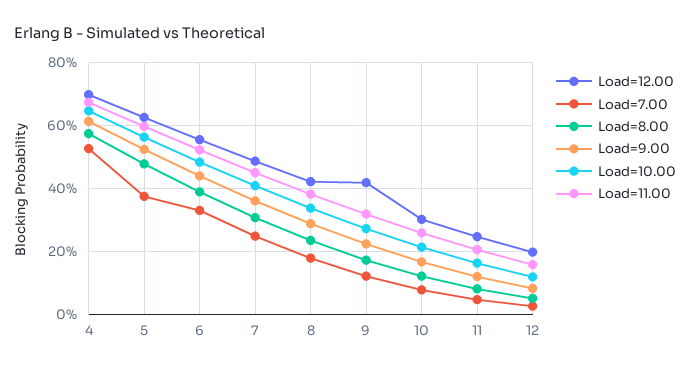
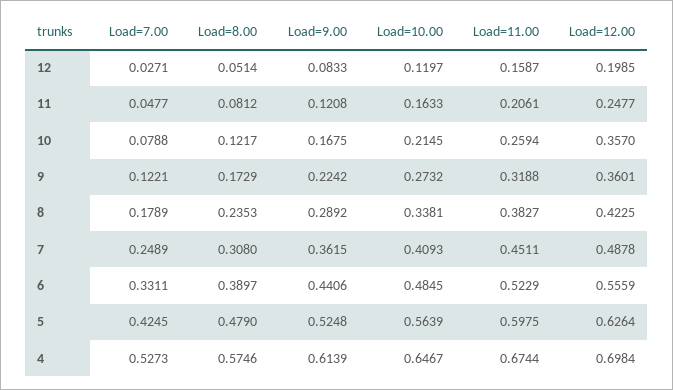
  {
    "Load=12.00": {
      "4": 0.6984,
      "5": 0.6264,
      "6": 0.5559,
      "7": 0.4878,
      "8": 0.4225,
-     "9": 0.42,
+     "9": 0.3601,
-     "10": 0.3,
+     "10": 0.357,
      "11": 0.2477,
      "12": 0.1985
    },
    "Load=7.00": {
      "4": 0.5273,
-     "5": 0.38,
+     "5": 0.4245,
      "6": 0.3311,
      "7": 0.2489,
      "8": 0.1789,
      "9": 0.1221,
      "10": 0.0788,
      "11": 0.0477,
      "12": 0.0271
    },
    "Load=8.00": {
      "4": 0.5746,
      "5": 0.479,
      "6": 0.3897,
      "7": 0.308,
      "8": 0.2353,
      "9": 0.1729,
      "10": 0.1217,
      "11": 0.0812,
      "12": 0.0514
    },
    "Load=9.00": {
      "4": 0.6139,
      "5": 0.5248,
      "6": 0.4406,
      "7": 0.3615,
      "8": 0.2892,
      "9": 0.2242,
      "10": 0.1675,
      "11": 0.1208,
      "12": 0.0833
    },
    "Load=10.00": {
      "4": 0.6467,
      "5": 0.5639,
      "6": 0.4845,
      "7": 0.4093,
      "8": 0.3381,
      "9": 0.2732,
      "10": 0.2145,
      "11": 0.1633,
      "12": 0.1197
    },
    "Load=11.00": {
      "4": 0.6744,
      "5": 0.5975,
      "6": 0.5229,
      "7": 0.4511,
      "8": 0.3827,
      "9": 0.3188,
      "10": 0.2594,
      "11": 0.2061,
      "12": 0.1587
    }
  }

